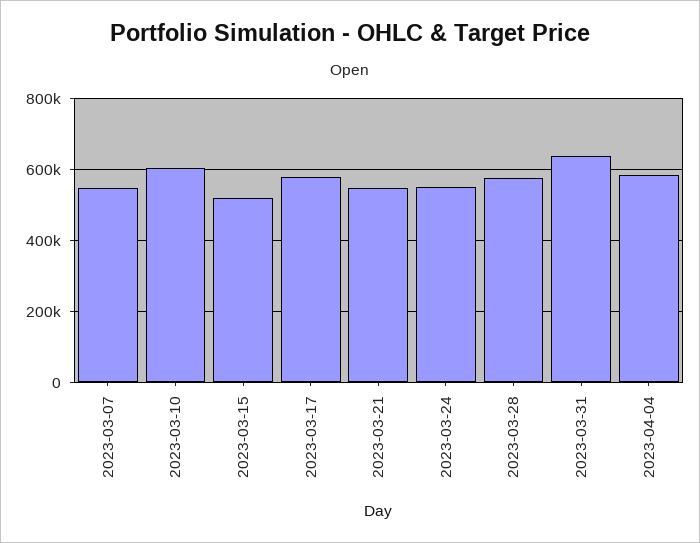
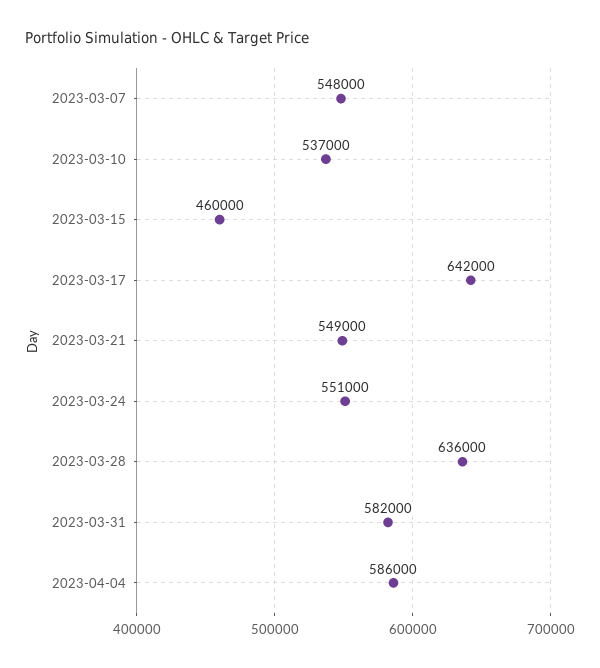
  {
    "2023-03-07": 548000,
-   "2023-03-10": 600000,
+   "2023-03-10": 537000,
-   "2023-03-15": 520000,
+   "2023-03-15": 460000,
-   "2023-03-17": 580000,
+   "2023-03-17": 642000,
    "2023-03-21": 549000,
    "2023-03-24": 551000,
-   "2023-03-28": 580000,
+   "2023-03-28": 636000,
-   "2023-03-31": 640000,
+   "2023-03-31": 582000,
    "2023-04-04": 586000
  }

